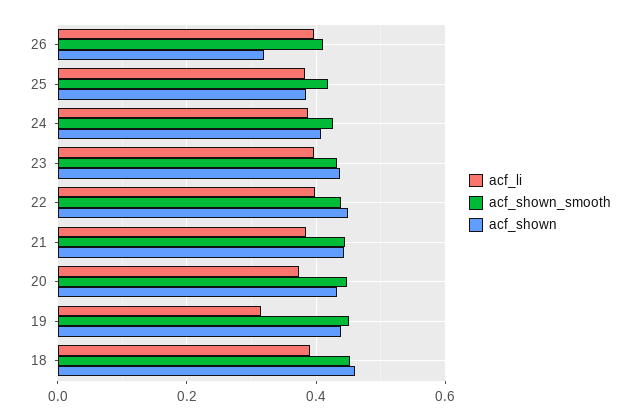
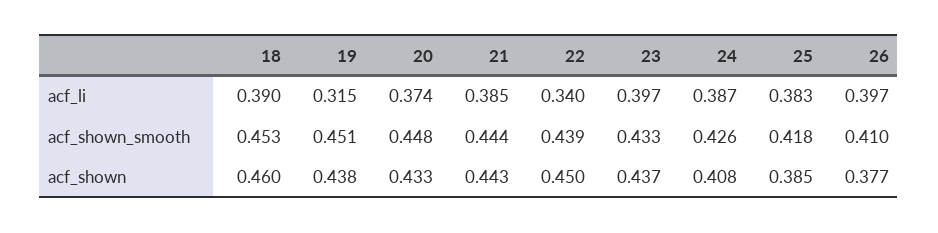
  {
    "acf_li": {
      "26": 0.397,
      "25": 0.383,
      "24": 0.387,
      "23": 0.397,
-     "22": 0.4,
+     "22": 0.34,
      "21": 0.385,
      "20": 0.374,
      "19": 0.315,
      "18": 0.39
    },
    "acf_shown_smooth": {
      "26": 0.41,
      "25": 0.418,
      "24": 0.426,
      "23": 0.433,
      "22": 0.439,
      "21": 0.444,
      "20": 0.448,
      "19": 0.451,
      "18": 0.453
    },
    "acf_shown": {
-     "26": 0.32,
+     "26": 0.377,
      "25": 0.385,
      "24": 0.408,
      "23": 0.437,
      "22": 0.45,
      "21": 0.443,
      "20": 0.433,
      "19": 0.438,
      "18": 0.46
    }
  }

